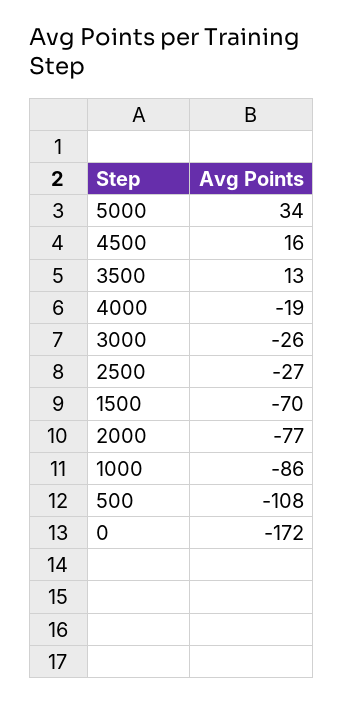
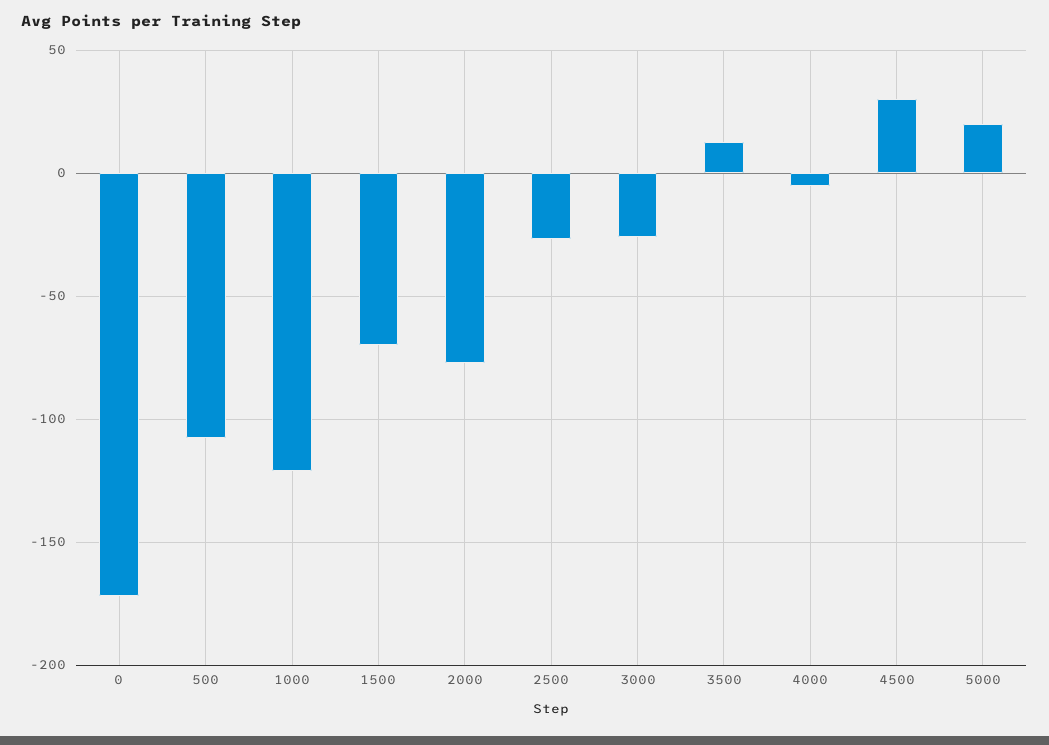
  {
-   "5000": 34,
+   "5000": 20,
-   "4500": 16,
+   "4500": 30,
    "3500": 13,
-   "4000": -19,
+   "4000": -5,
    "3000": -26,
    "2500": -27,
    "1500": -70,
    "2000": -77,
-   "1000": -86,
+   "1000": -120,
    "500": -108,
    "0": -172
  }

